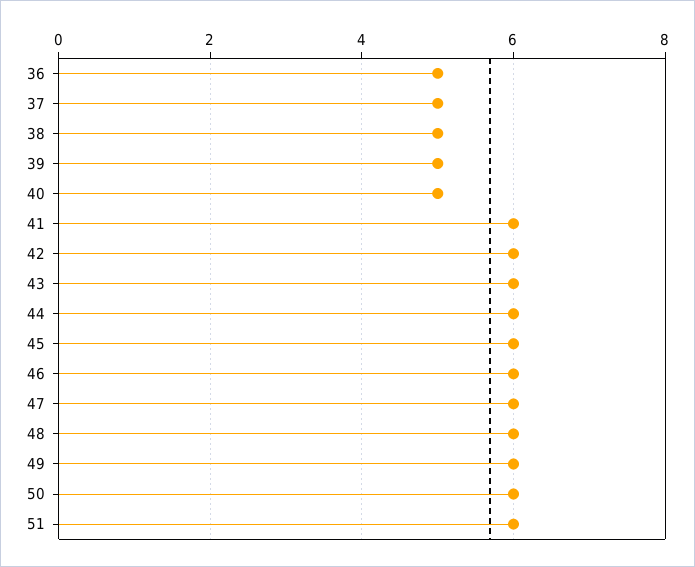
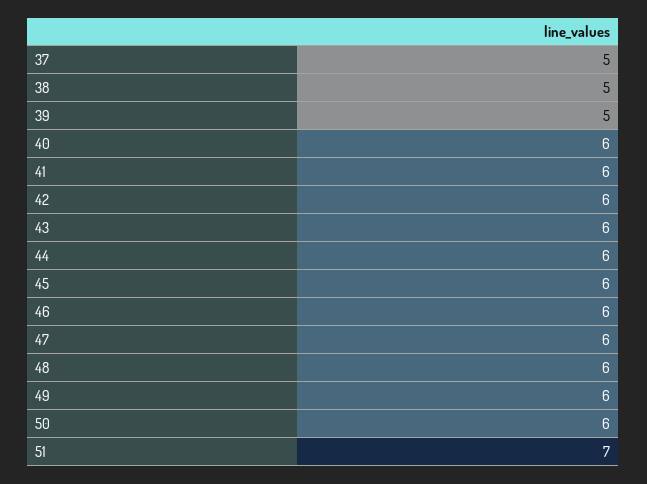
  {
-   "36": 5,
    "37": 5,
    "38": 5,
    "39": 5,
-   "40": 5,
+   "40": 6,
    "41": 6,
    "42": 6,
    "43": 6,
    "44": 6,
    "45": 6,
    "46": 6,
    "47": 6,
    "48": 6,
    "49": 6,
    "50": 6,
-   "51": 6
+   "51": 7
  }

